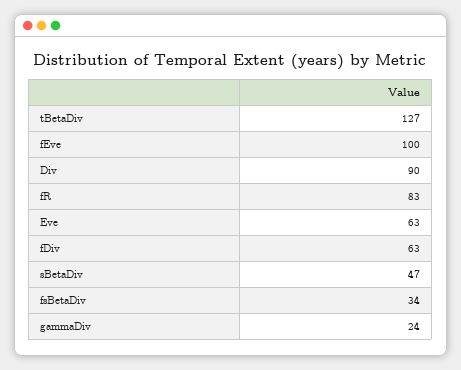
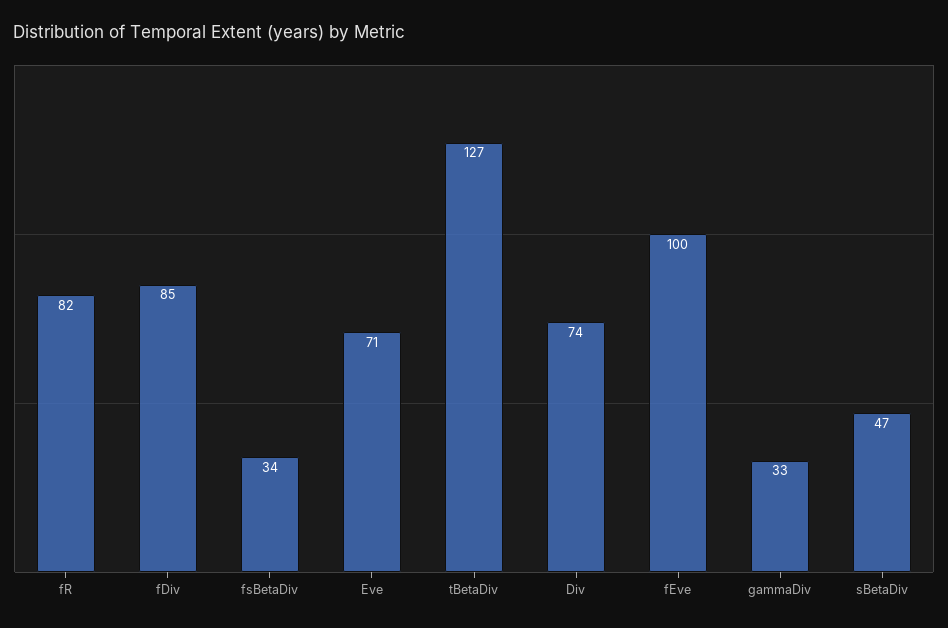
  {
    "tBetaDiv": 127,
    "fEve": 100,
-   "Div": 90,
+   "Div": 74,
-   "fR": 83,
+   "fR": 82,
-   "Eve": 63,
+   "Eve": 71,
-   "fDiv": 63,
+   "fDiv": 85,
    "sBetaDiv": 47,
    "fsBetaDiv": 34,
-   "gammaDiv": 24
+   "gammaDiv": 33
  }

